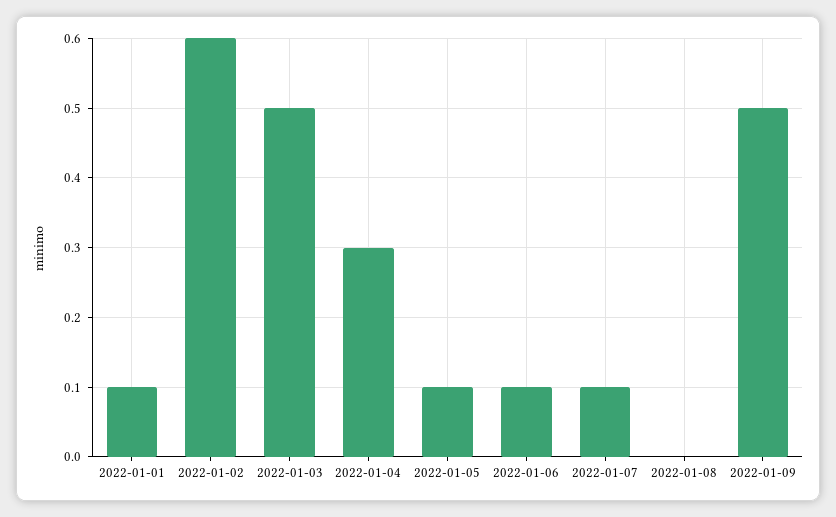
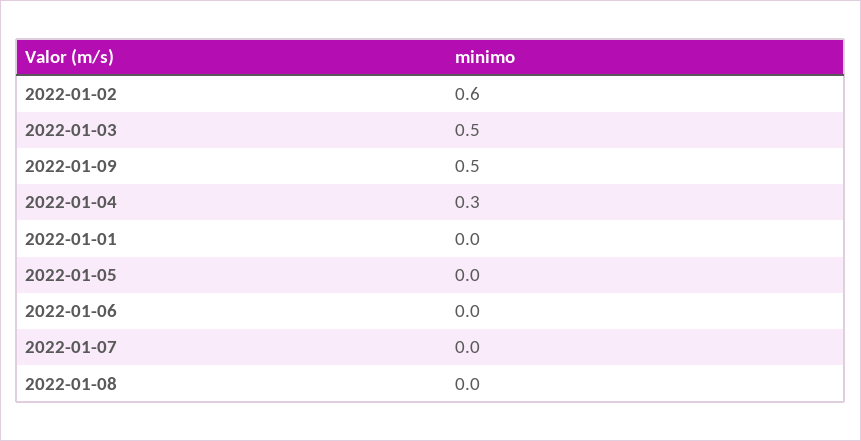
  {
-   "2022-01-01": 0.1,
+   "2022-01-01": 0,
    "2022-01-02": 0.6,
    "2022-01-03": 0.5,
    "2022-01-04": 0.3,
-   "2022-01-05": 0.1,
+   "2022-01-05": 0,
-   "2022-01-06": 0.1,
+   "2022-01-06": 0,
-   "2022-01-07": 0.1,
+   "2022-01-07": 0,
    "2022-01-08": 0,
    "2022-01-09": 0.5
  }

